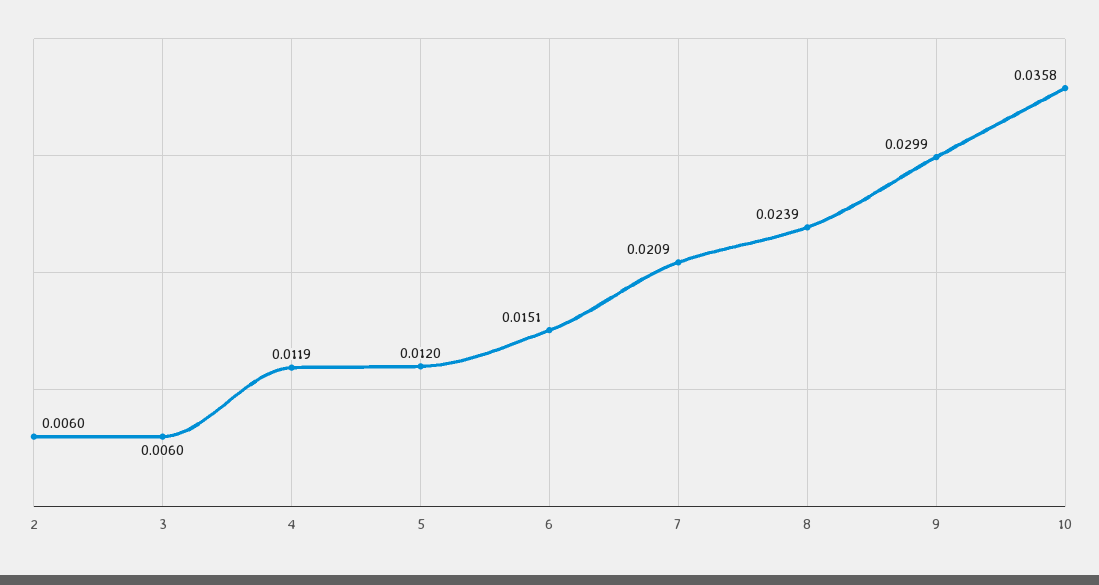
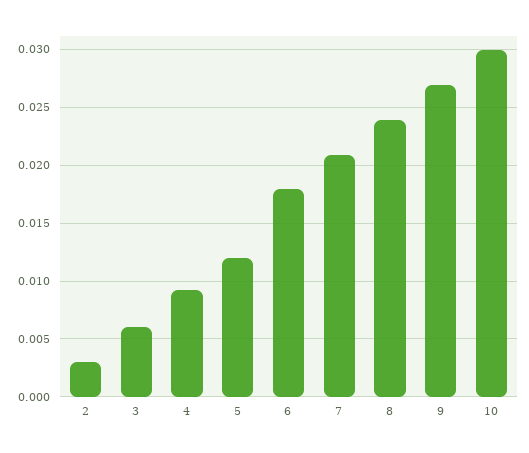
  {
-   "2": 0.006,
+   "2": 0.003,
    "3": 0.006,
-   "4": 0.0119,
+   "4": 0.009,
    "5": 0.012,
-   "6": 0.0151,
+   "6": 0.018,
    "7": 0.0209,
    "8": 0.0239,
-   "9": 0.0299,
+   "9": 0.027,
-   "10": 0.0358
+   "10": 0.03
  }

